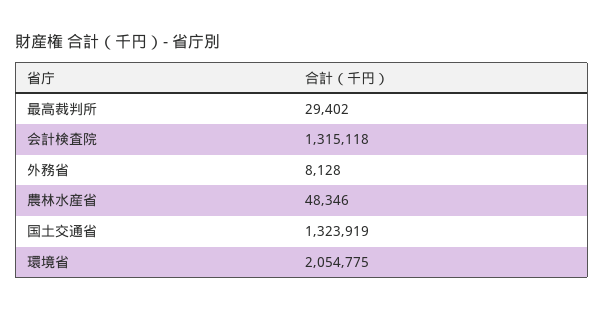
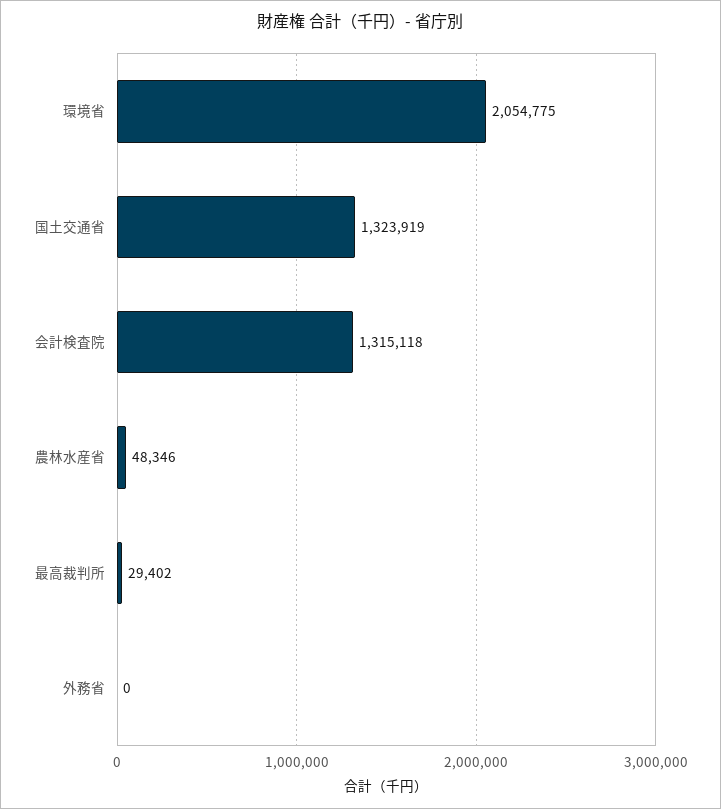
  {
    "最高裁判所": 29402,
    "会計検査院": 1315118,
-   "外務省": 8128,
+   "外務省": 0,
    "農林水産省": 48346,
    "国土交通省": 1323919,
    "環境省": 2054775
  }

